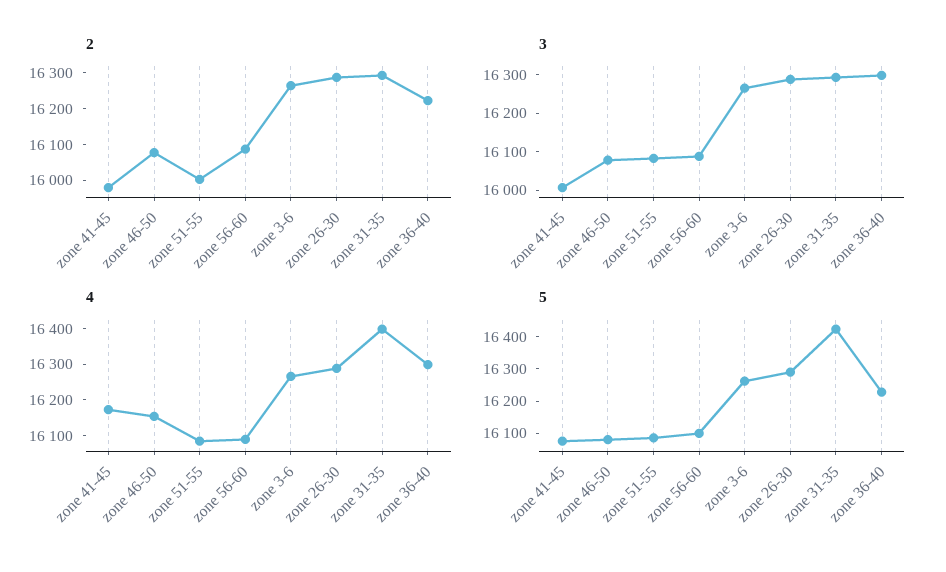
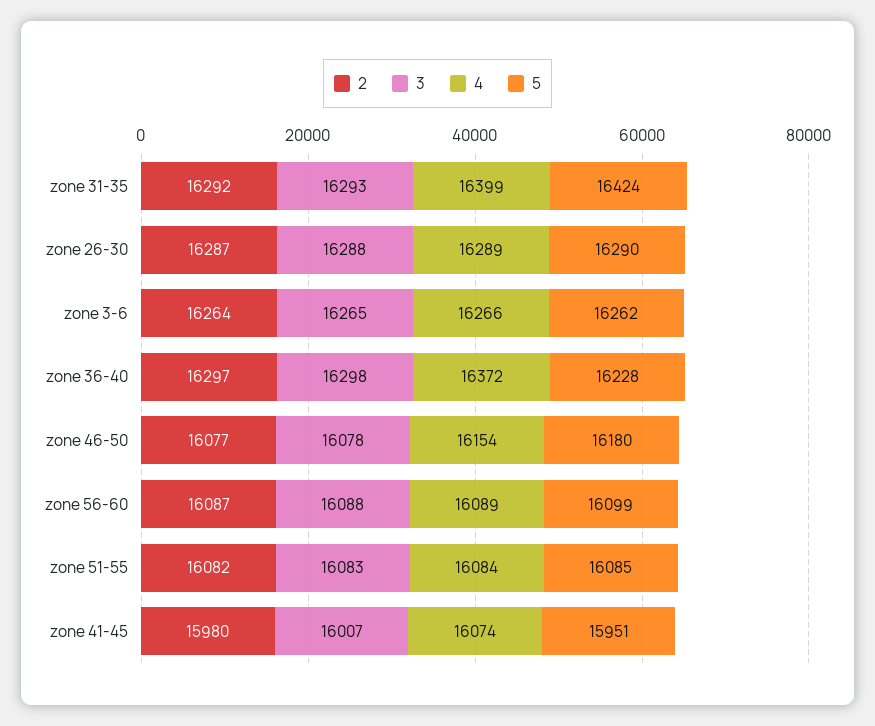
  {
    "2": {
      "zone 41-45": 15980,
      "zone 46-50": 16077,
-     "zone 51-55": 16000,
+     "zone 51-55": 16082,
      "zone 56-60": 16087,
      "zone 3-6": 16264,
      "zone 26-30": 16287,
      "zone 31-35": 16292,
-     "zone 36-40": 16225
+     "zone 36-40": 16297
    },
    "3": {
      "zone 41-45": 16007,
      "zone 46-50": 16078,
      "zone 51-55": 16083,
      "zone 56-60": 16088,
      "zone 3-6": 16265,
      "zone 26-30": 16288,
      "zone 31-35": 16293,
      "zone 36-40": 16298
    },
    "4": {
-     "zone 41-45": 16175,
+     "zone 41-45": 16074,
      "zone 46-50": 16154,
      "zone 51-55": 16084,
      "zone 56-60": 16089,
      "zone 3-6": 16266,
      "zone 26-30": 16289,
      "zone 31-35": 16399,
-     "zone 36-40": 16300
+     "zone 36-40": 16372
    },
    "5": {
-     "zone 41-45": 16075,
+     "zone 41-45": 15951,
-     "zone 46-50": 16075,
+     "zone 46-50": 16180,
      "zone 51-55": 16085,
      "zone 56-60": 16099,
      "zone 3-6": 16262,
      "zone 26-30": 16290,
      "zone 31-35": 16424,
      "zone 36-40": 16228
    }
  }

